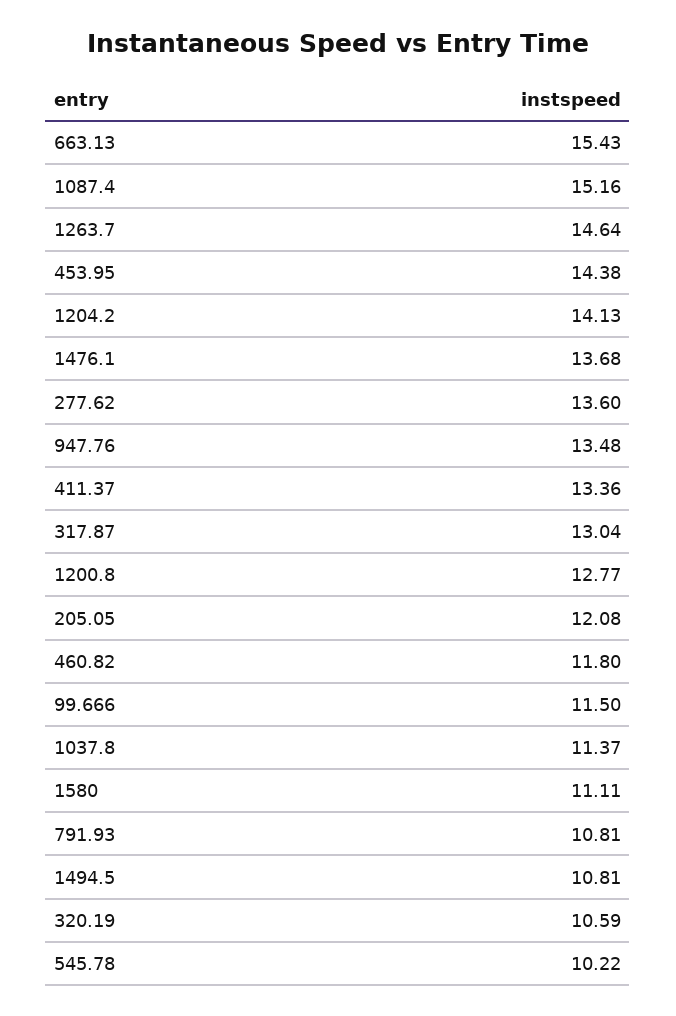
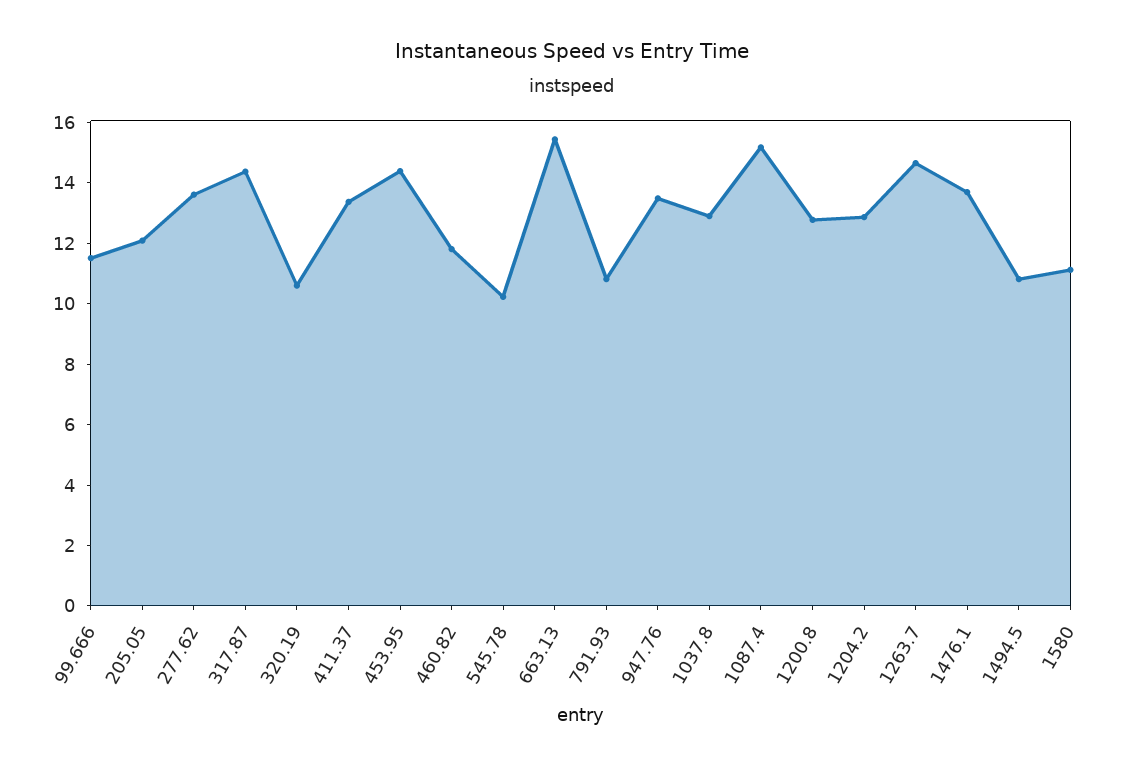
  {
    "663.13": 15.43,
    "1087.4": 15.16,
    "1263.7": 14.64,
    "453.95": 14.38,
-   "1204.2": 14.13,
+   "1204.2": 13,
    "1476.1": 13.68,
    "277.62": 13.6,
    "947.76": 13.48,
    "411.37": 13.36,
-   "317.87": 13.04,
+   "317.87": 14.5,
    "1200.8": 12.77,
    "205.05": 12.08,
    "460.82": 11.8,
    "99.666": 11.5,
-   "1037.8": 11.37,
+   "1037.8": 13,
    "1580": 11.11,
    "791.93": 10.81,
    "1494.5": 10.81,
    "320.19": 10.59,
    "545.78": 10.22
  }

